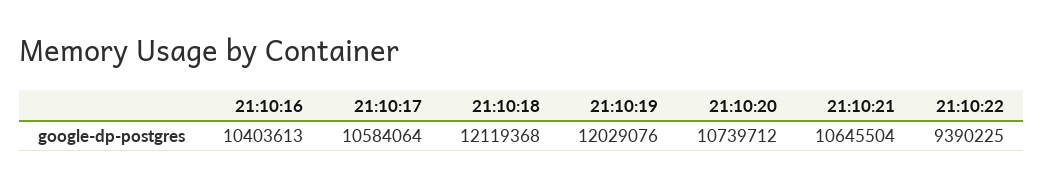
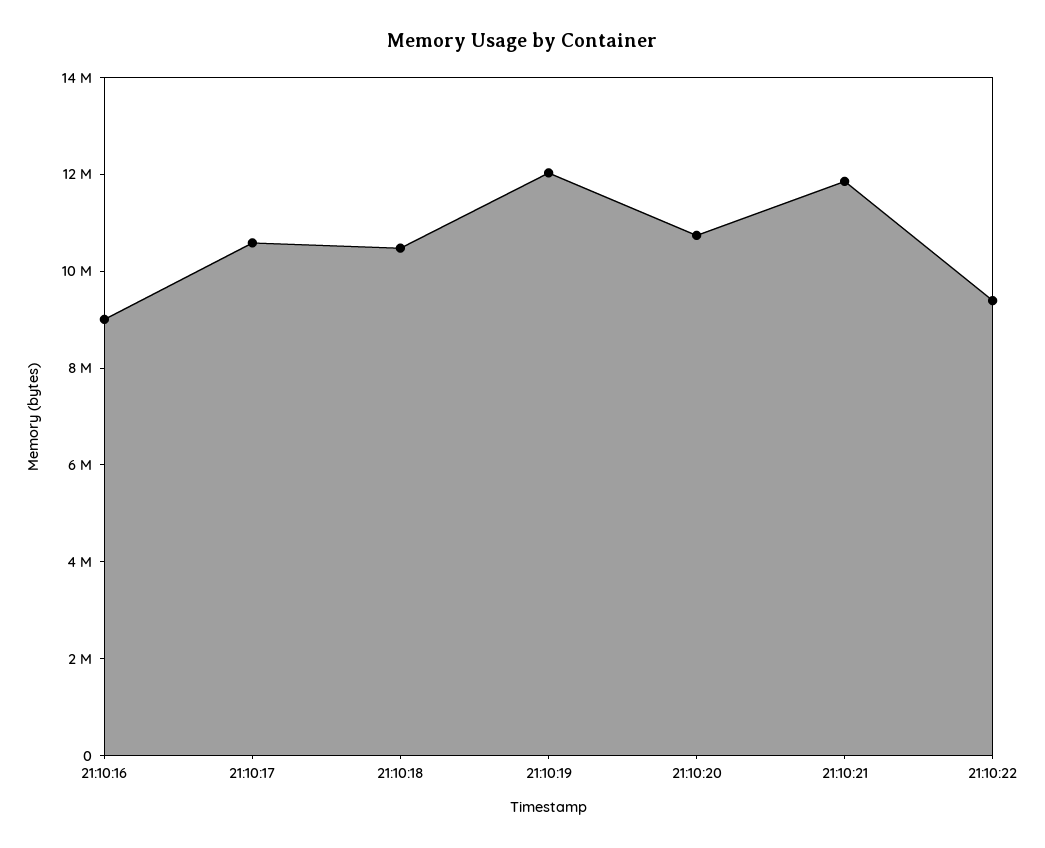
  {
-   "21:10:16": 10403613,
+   "21:10:16": 9000000,
    "21:10:17": 10584064,
-   "21:10:18": 12119368,
+   "21:10:18": 10500000,
    "21:10:19": 12029076,
    "21:10:20": 10739712,
-   "21:10:21": 10645504,
+   "21:10:21": 12000000,
    "21:10:22": 9390225
  }

